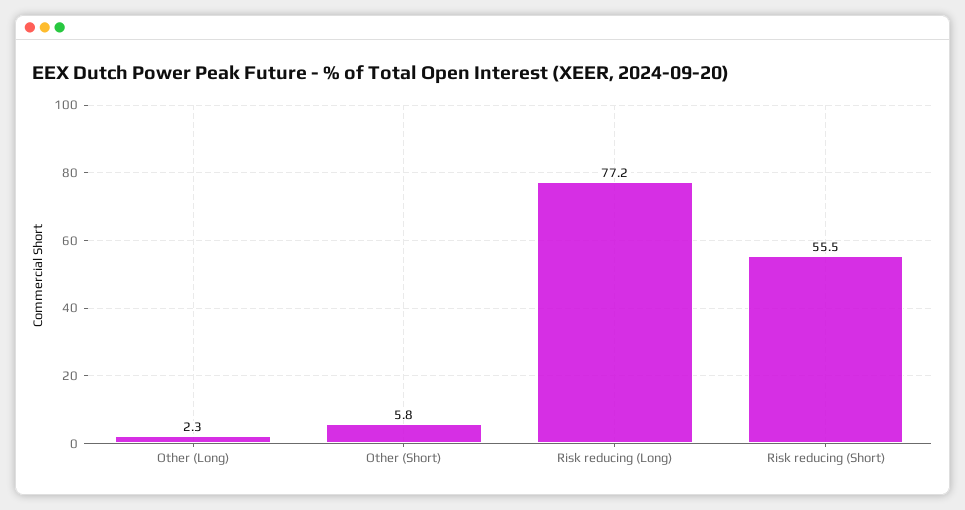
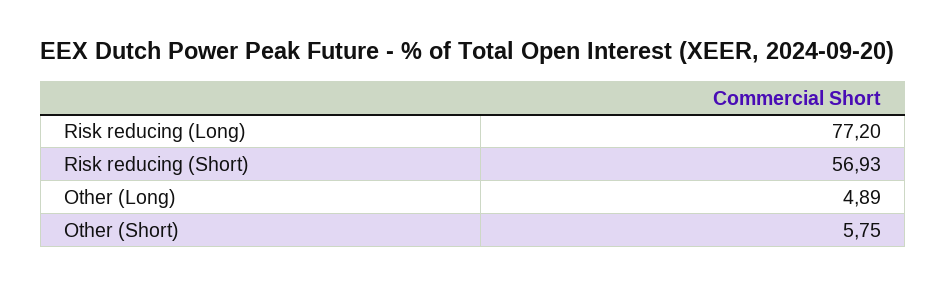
  {
-   "Other (Long)": 2.3,
+   "Other (Long)": 4.89,
    "Other (Short)": 5.75,
    "Risk reducing (Long)": 77.2,
-   "Risk reducing (Short)": 55.5
+   "Risk reducing (Short)": 56.93
  }

